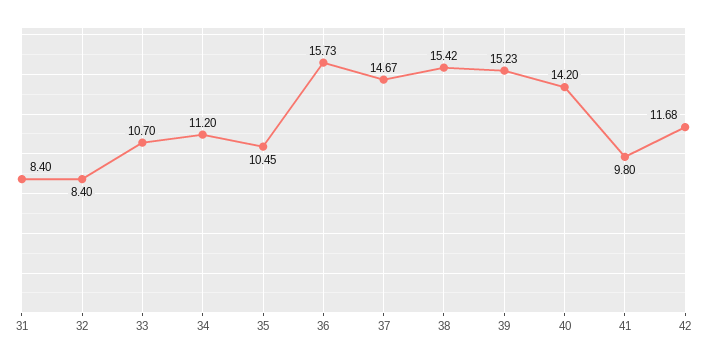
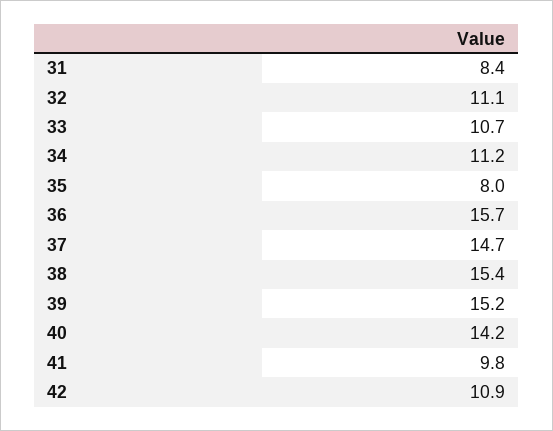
  {
    "31": 8.4,
-   "32": 8.4,
+   "32": 11.1,
    "33": 10.7,
    "34": 11.2,
-   "35": 10.45,
+   "35": 8,
    "36": 15.73,
    "37": 14.67,
    "38": 15.42,
    "39": 15.23,
    "40": 14.2,
    "41": 9.8,
-   "42": 11.68
+   "42": 10.9
  }

